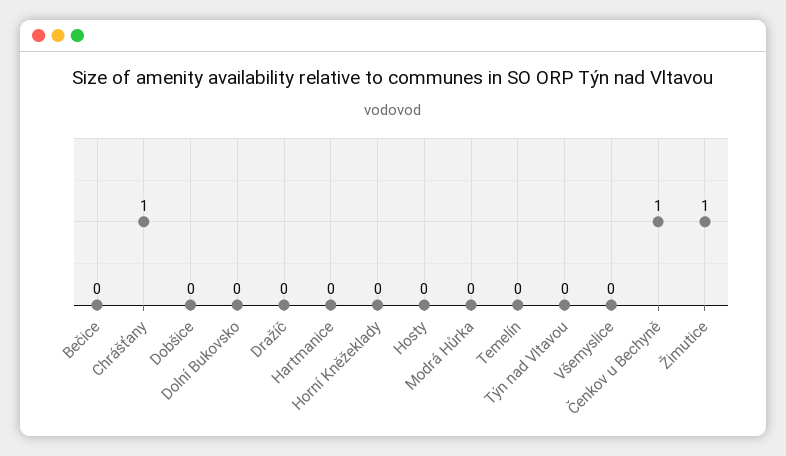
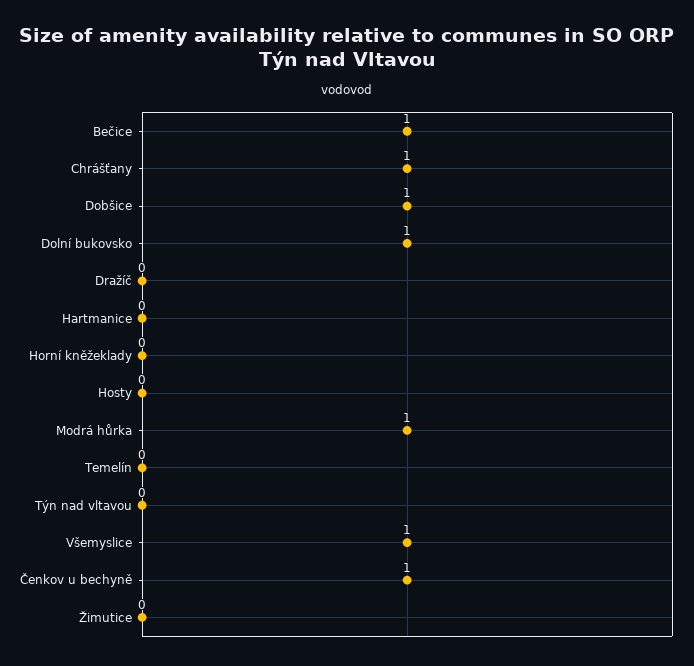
  {
-   "Bečice": 0,
+   "Bečice": 1,
    "Chrášťany": 1,
-   "Dobšice": 0,
+   "Dobšice": 1,
-   "Dolní Bukovsko": 0,
+   "Dolní Bukovsko": 1,
    "Dražíč": 0,
    "Hartmanice": 0,
    "Horní Kněžeklady": 0,
    "Hosty": 0,
-   "Modrá Hůrka": 0,
+   "Modrá Hůrka": 1,
    "Temelín": 0,
    "Týn nad Vltavou": 0,
-   "Všemyslice": 0,
+   "Všemyslice": 1,
    "Čenkov u Bechyně": 1,
-   "Žimutice": 1
+   "Žimutice": 0
  }

